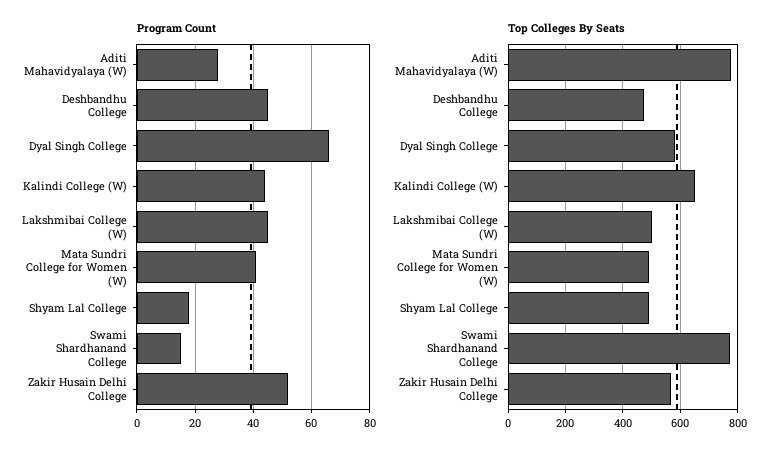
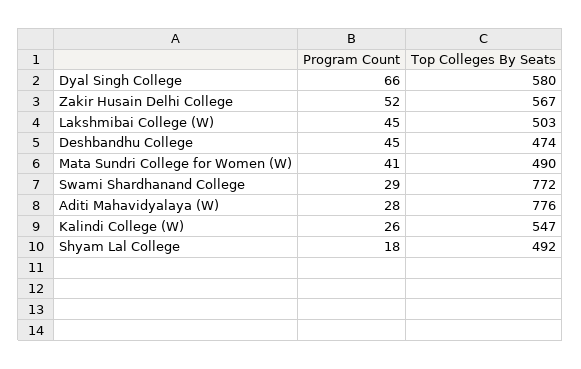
  {
    "Program Count": {
      "Aditi Mahavidyalaya (W)": 28,
      "Deshbandhu College": 45,
      "Dyal Singh College": 66,
-     "Kalindi College (W)": 45,
+     "Kalindi College (W)": 26,
      "Lakshmibai College (W)": 45,
      "Mata Sundri College for Women (W)": 41,
      "Shyam Lal College": 18,
-     "Swami Shardhanand College": 15,
+     "Swami Shardhanand College": 29,
      "Zakir Husain Delhi College": 52
    },
    "Top Colleges By Seats": {
      "Aditi Mahavidyalaya (W)": 776,
      "Deshbandhu College": 474,
      "Dyal Singh College": 580,
-     "Kalindi College (W)": 650,
+     "Kalindi College (W)": 547,
      "Lakshmibai College (W)": 503,
      "Mata Sundri College for Women (W)": 490,
      "Shyam Lal College": 492,
      "Swami Shardhanand College": 772,
      "Zakir Husain Delhi College": 567
    }
  }

